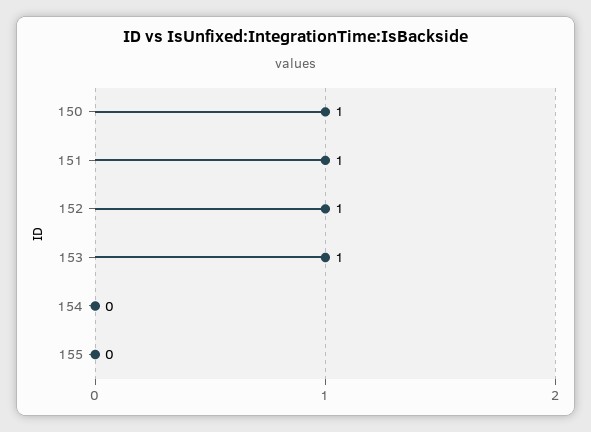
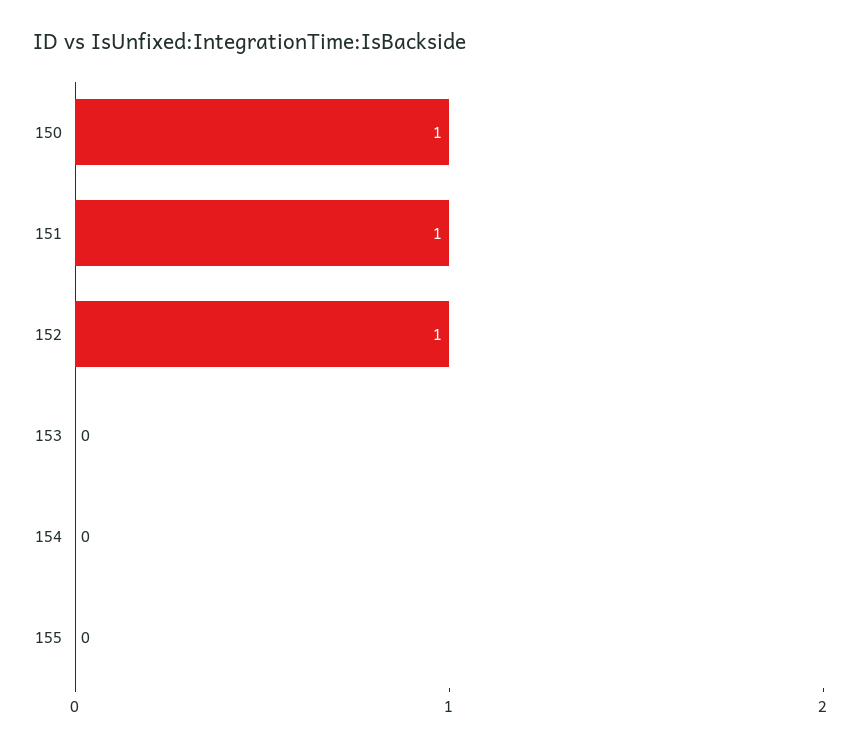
  {
    "150": 1,
    "151": 1,
    "152": 1,
-   "153": 1,
+   "153": 0,
    "154": 0,
    "155": 0
  }

